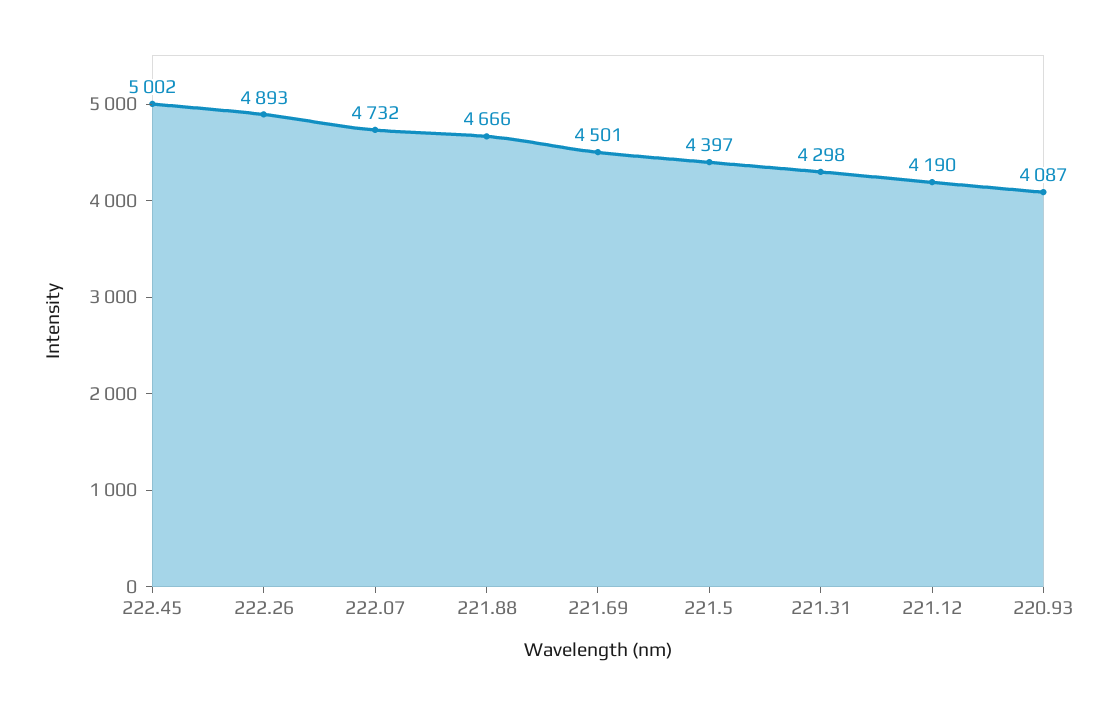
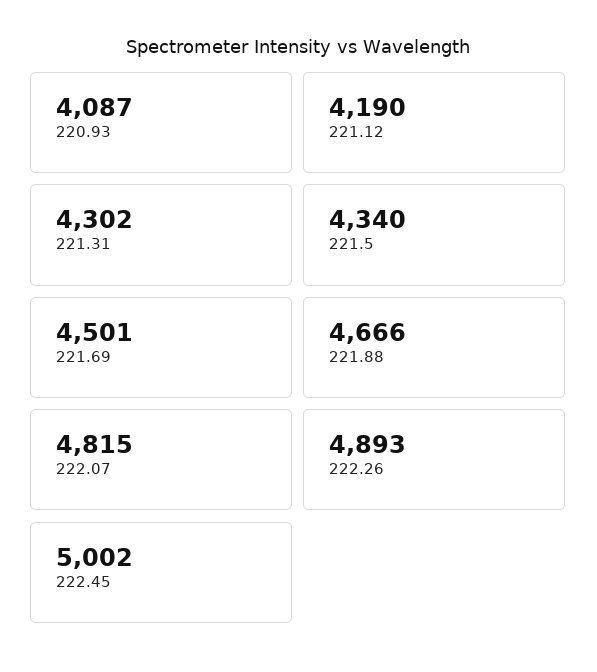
  {
    "222.45": 5002,
    "222.26": 4893,
-   "222.07": 4732,
+   "222.07": 4815,
    "221.88": 4666,
    "221.69": 4501,
-   "221.5": 4397,
+   "221.5": 4340,
-   "221.31": 4298,
+   "221.31": 4302,
    "221.12": 4190,
    "220.93": 4087
  }

